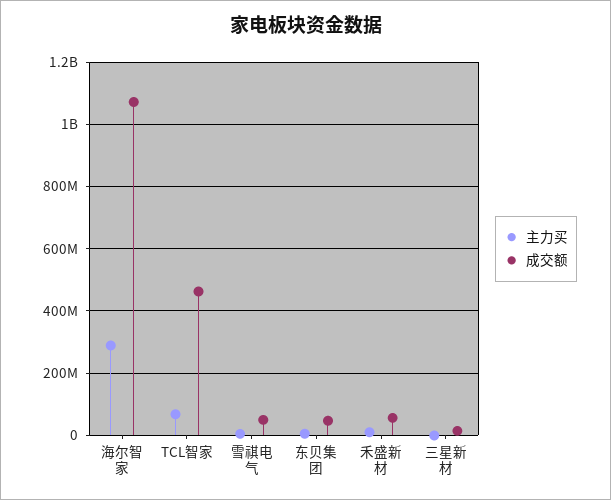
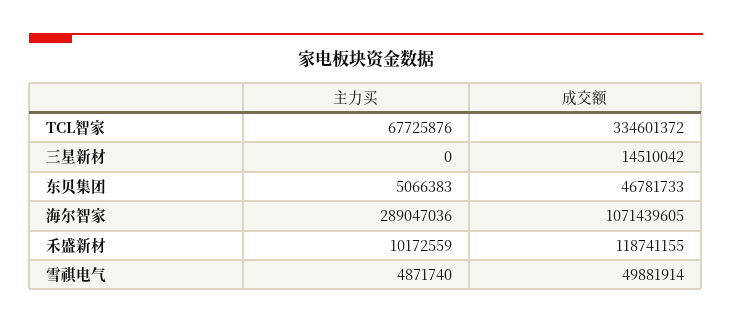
  {
    "主力买": {
      "海尔智家": 289047036,
      "TCL智家": 67725876,
      "雪祺电气": 4871740,
      "东贝集团": 5066383,
      "禾盛新材": 10172559,
      "三星新材": 0
    },
    "成交额": {
      "海尔智家": 1071439605,
-     "TCL智家": 460000000,
+     "TCL智家": 334601372,
      "雪祺电气": 49881914,
      "东贝集团": 46781733,
-     "禾盛新材": 60000000,
+     "禾盛新材": 118741155,
      "三星新材": 14510042
    }
  }

